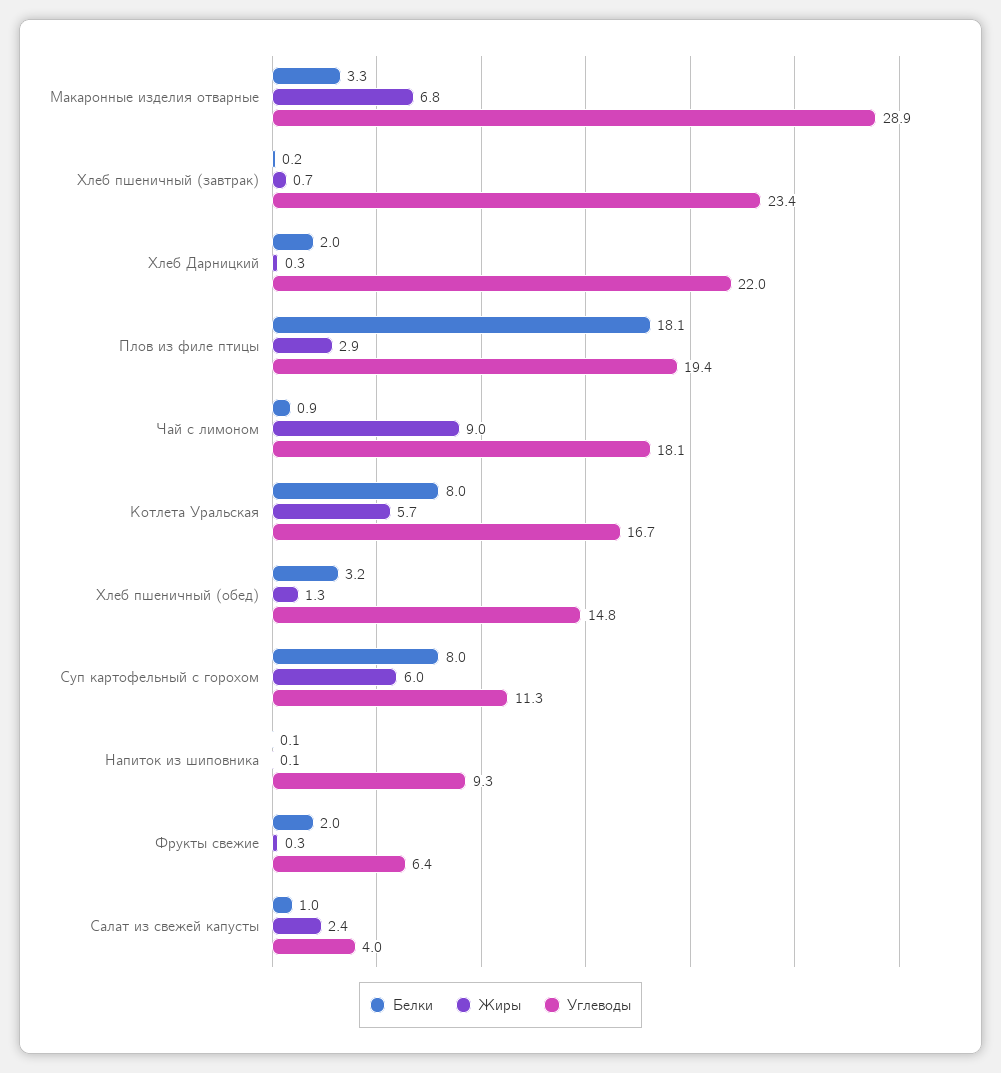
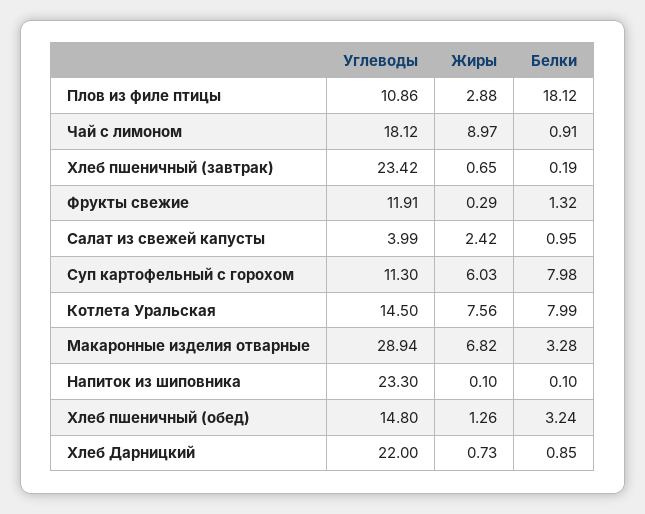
  {
    "Белки": {
      "Макаронные изделия отварные": 3.28,
      "Хлеб пшеничный (завтрак)": 0.19,
-     "Хлеб Дарницкий": 2,
+     "Хлеб Дарницкий": 0.85,
      "Плов из филе птицы": 18.12,
      "Чай с лимоном": 0.91,
      "Котлета Уральская": 7.99,
      "Хлеб пшеничный (обед)": 3.24,
      "Суп картофельный с горохом": 7.98,
      "Напиток из шиповника": 0.1,
-     "Фрукты свежие": 2,
+     "Фрукты свежие": 1.32,
      "Салат из свежей капусты": 0.95
    },
    "Жиры": {
      "Макаронные изделия отварные": 6.82,
      "Хлеб пшеничный (завтрак)": 0.65,
-     "Хлеб Дарницкий": 0.3,
+     "Хлеб Дарницкий": 0.73,
      "Плов из филе птицы": 2.88,
      "Чай с лимоном": 8.97,
-     "Котлета Уральская": 5.7,
+     "Котлета Уральская": 7.56,
      "Хлеб пшеничный (обед)": 1.26,
      "Суп картофельный с горохом": 6.03,
      "Напиток из шиповника": 0.1,
      "Фрукты свежие": 0.29,
      "Салат из свежей капусты": 2.42
    },
    "Углеводы": {
      "Макаронные изделия отварные": 28.94,
      "Хлеб пшеничный (завтрак)": 23.42,
      "Хлеб Дарницкий": 22,
-     "Плов из филе птицы": 19.4,
+     "Плов из филе птицы": 10.86,
      "Чай с лимоном": 18.12,
-     "Котлета Уральская": 16.7,
+     "Котлета Уральская": 14.5,
      "Хлеб пшеничный (обед)": 14.8,
      "Суп картофельный с горохом": 11.3,
-     "Напиток из шиповника": 9.3,
+     "Напиток из шиповника": 23.3,
-     "Фрукты свежие": 6.4,
+     "Фрукты свежие": 11.91,
      "Салат из свежей капусты": 3.99
    }
  }

